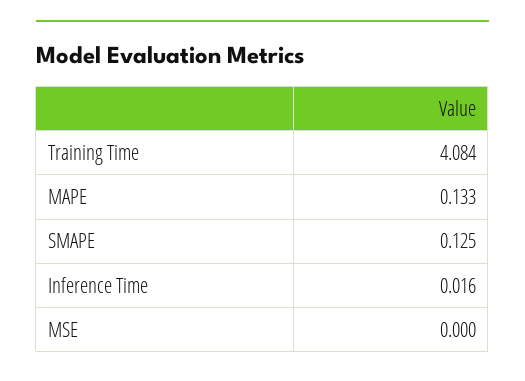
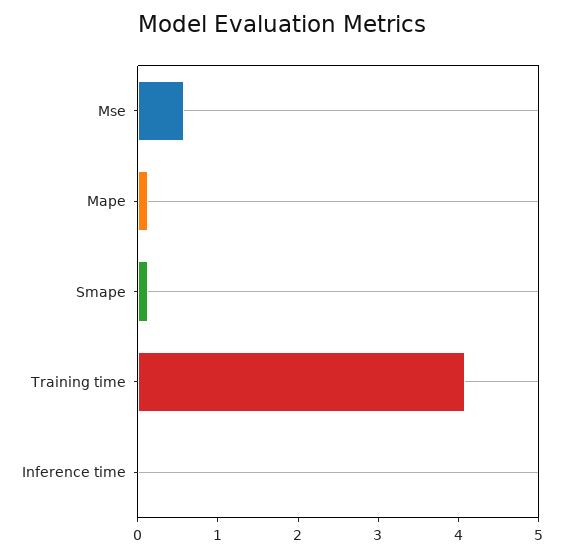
  {
    "Training Time": 4.084,
    "MAPE": 0.133,
    "SMAPE": 0.125,
    "Inference Time": 0.016,
-   "MSE": 0
+   "MSE": 0.6
  }

